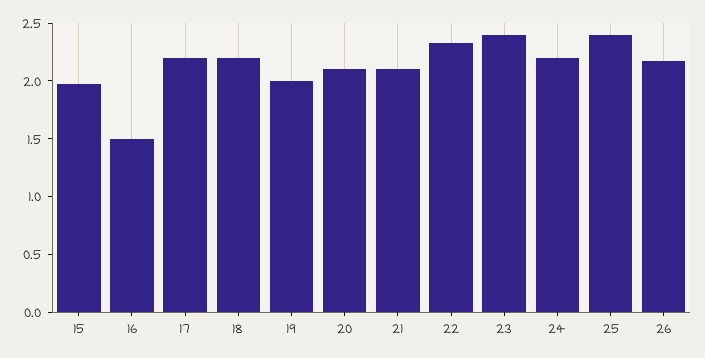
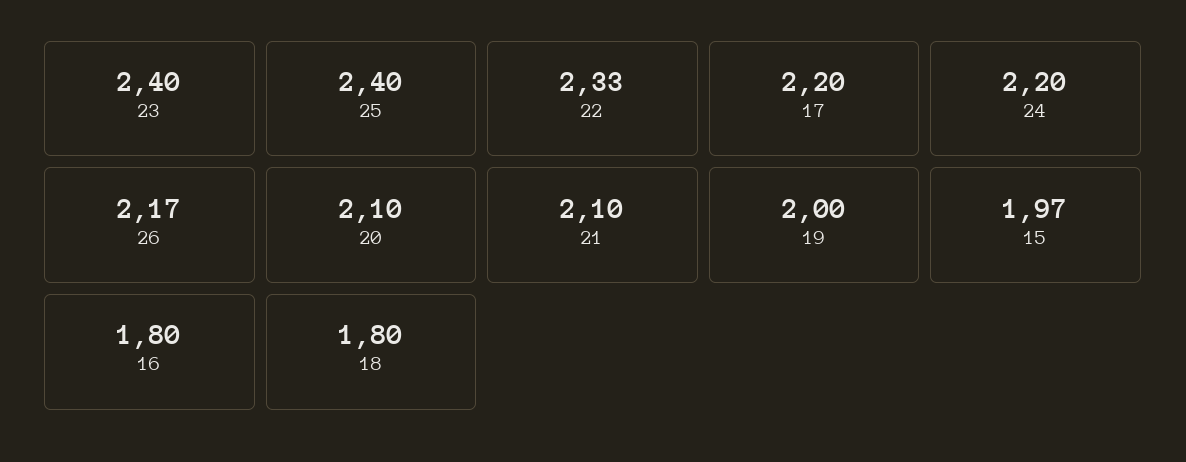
  {
    "15": 1.97,
-   "16": 1.5,
+   "16": 1.8,
    "17": 2.2,
-   "18": 2.2,
+   "18": 1.8,
    "19": 2,
    "20": 2.1,
    "21": 2.1,
    "22": 2.33,
    "23": 2.4,
    "24": 2.2,
    "25": 2.4,
    "26": 2.17
  }

